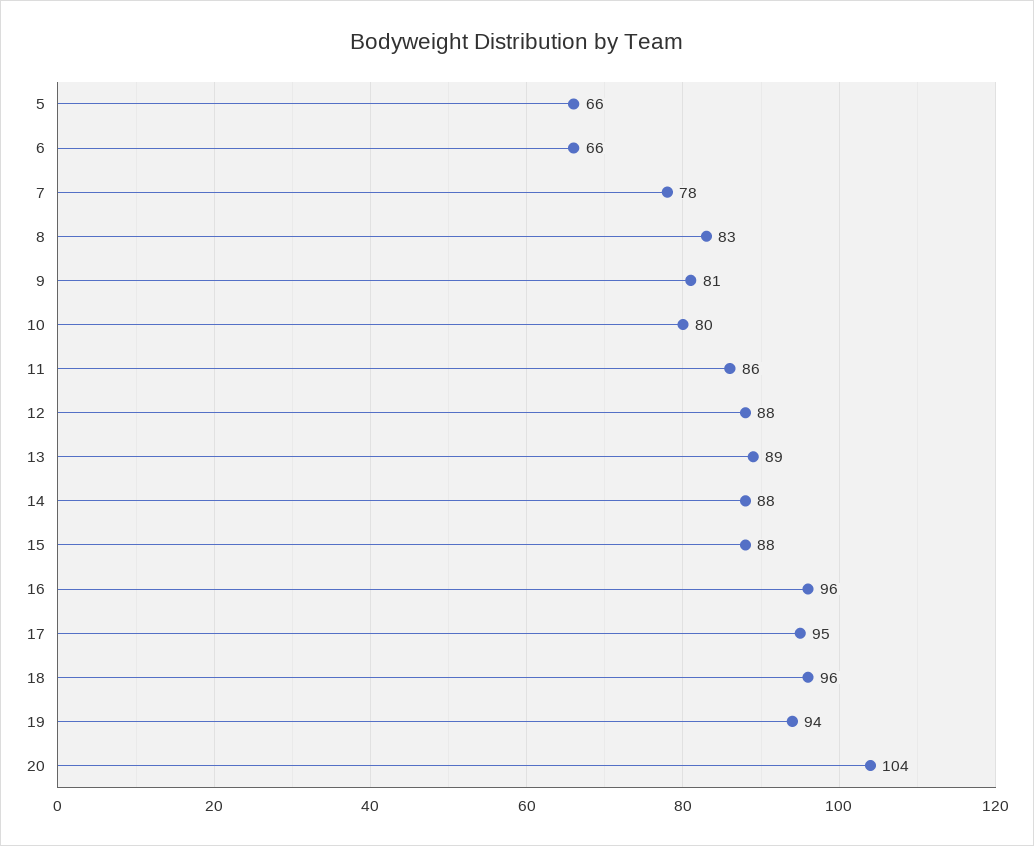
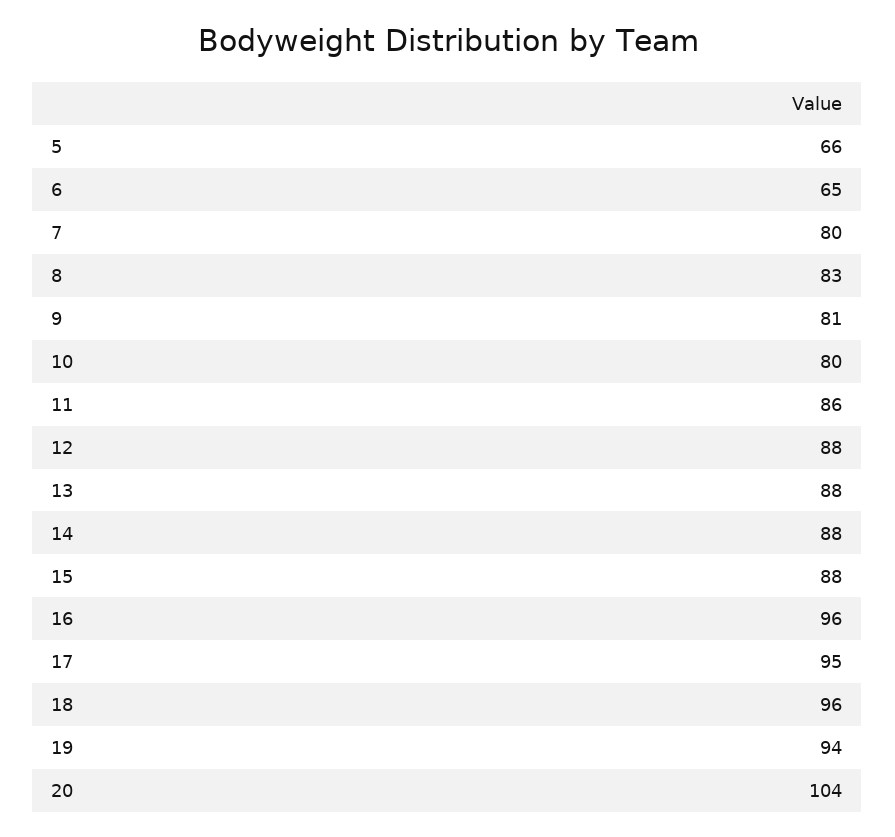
  {
    "5": 66,
-   "6": 66,
+   "6": 65,
-   "7": 78,
+   "7": 80,
    "8": 83,
    "9": 81,
    "10": 80,
    "11": 86,
    "12": 88,
-   "13": 89,
+   "13": 88,
    "14": 88,
    "15": 88,
    "16": 96,
    "17": 95,
    "18": 96,
    "19": 94,
    "20": 104
  }

